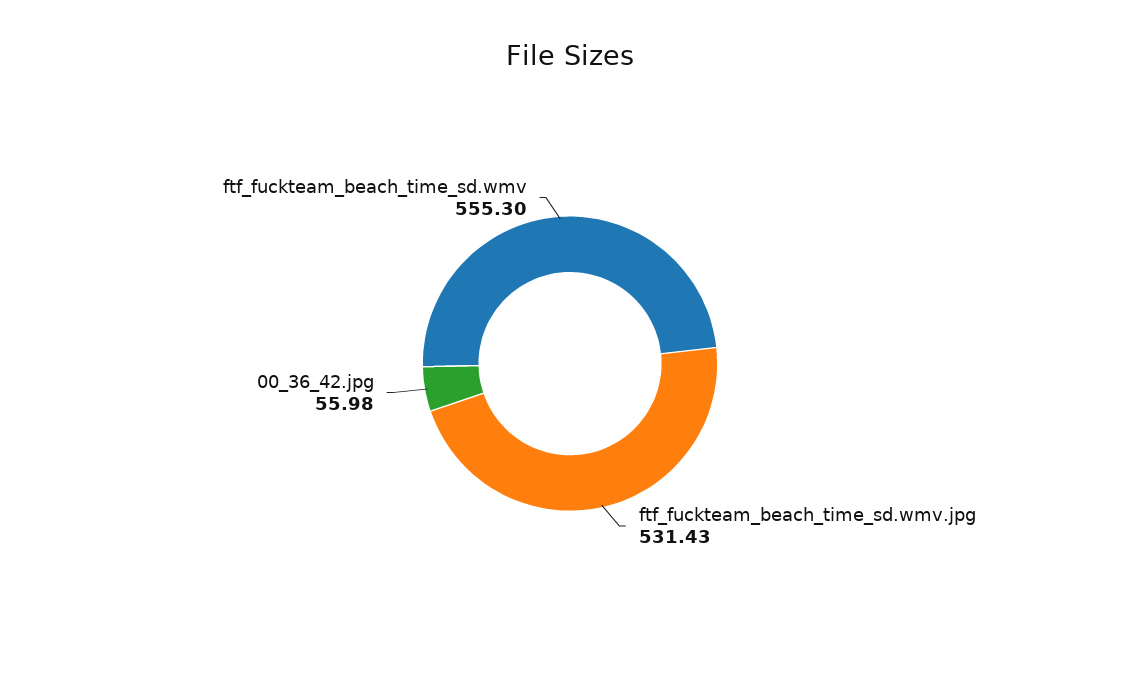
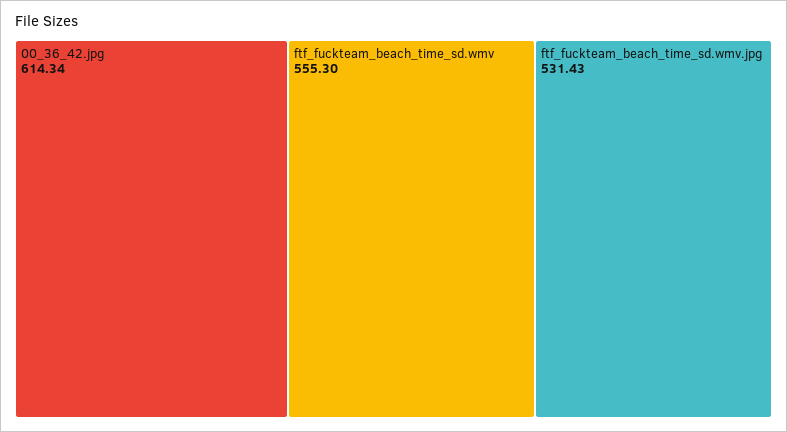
  {
    "ftf_fuckteam_beach_time_sd.wmv.jpg": 531.43,
-   "00_36_42.jpg": 55.98,
+   "00_36_42.jpg": 614.34,
    "ftf_fuckteam_beach_time_sd.wmv": 555.3
  }

